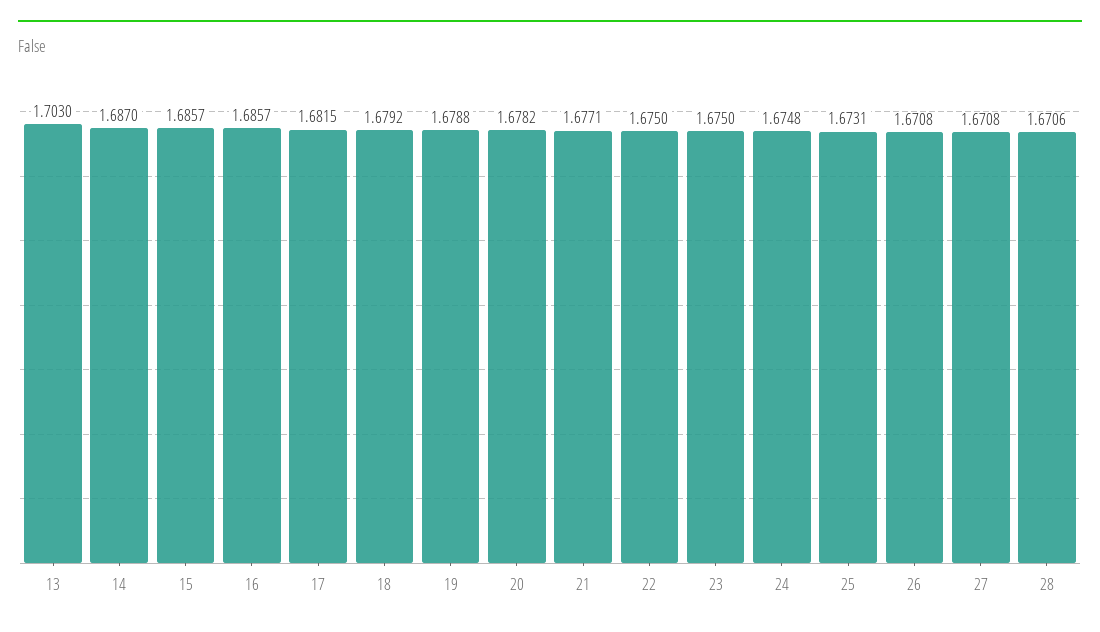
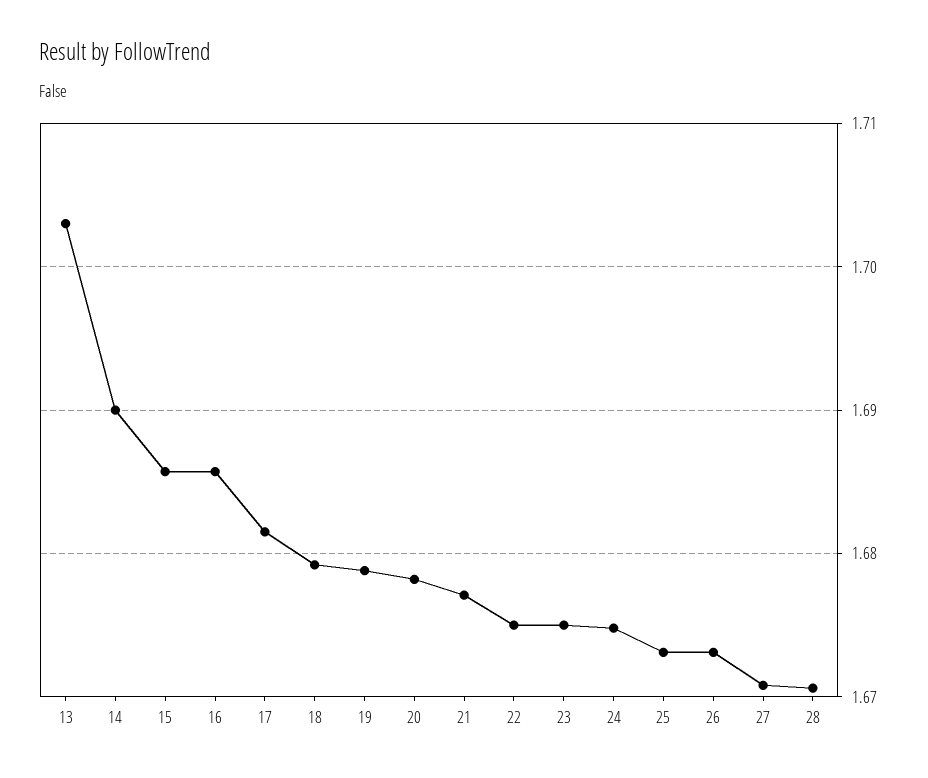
  {
    "13": 1.703,
-   "14": 1.687,
+   "14": 1.69,
    "15": 1.6857,
    "16": 1.6857,
    "17": 1.6815,
    "18": 1.6792,
    "19": 1.6788,
    "20": 1.6782,
    "21": 1.6771,
    "22": 1.675,
    "23": 1.675,
    "24": 1.6748,
    "25": 1.6731,
-   "26": 1.6708,
+   "26": 1.673,
    "27": 1.6708,
    "28": 1.6706
  }

